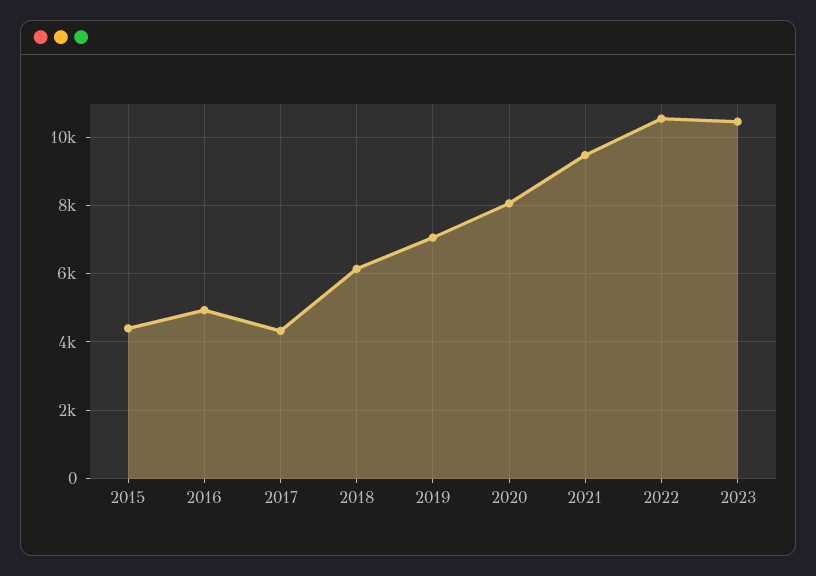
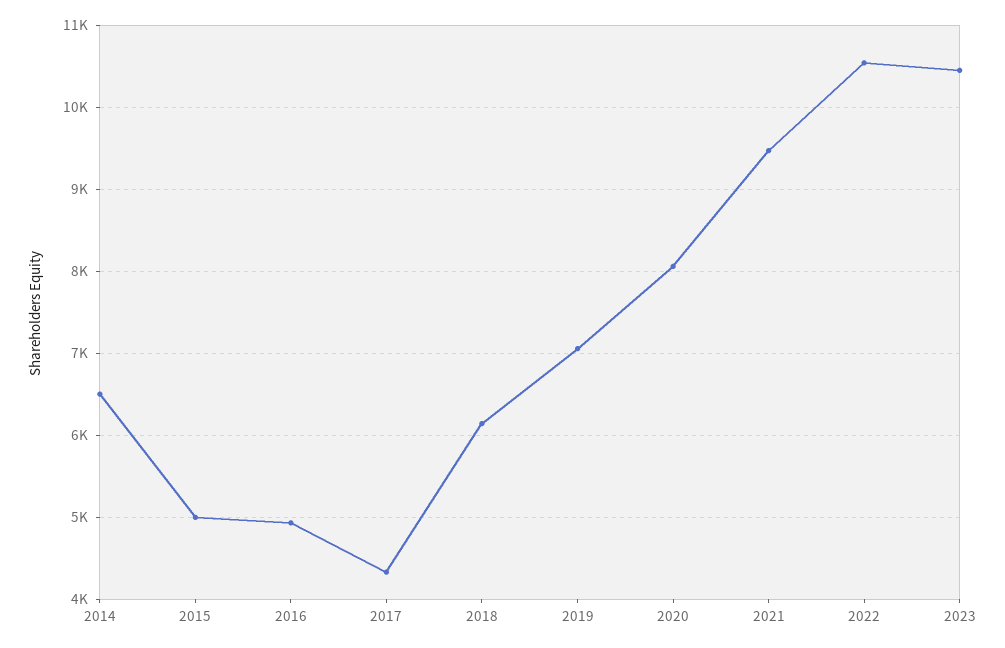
  {
-   "2015": 4400,
+   "2015": 5000,
    "2016": 4900,
    "2017": 4300,
    "2018": 6100,
    "2019": 7100,
    "2020": 8100,
    "2021": 9500,
    "2022": 10500,
-   "2023": 10500
+   "2023": 10500,
+   "2014": 6500
  }

